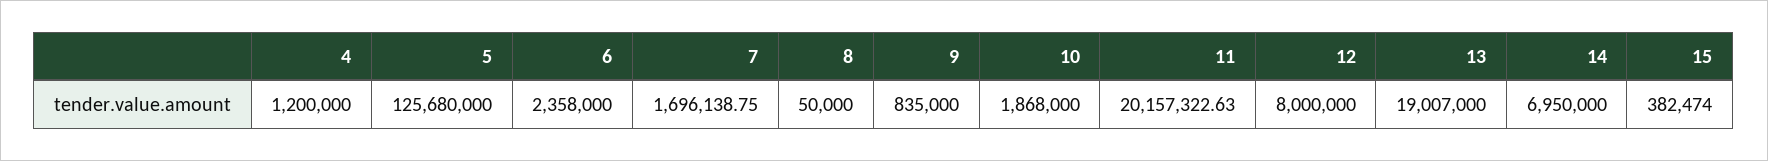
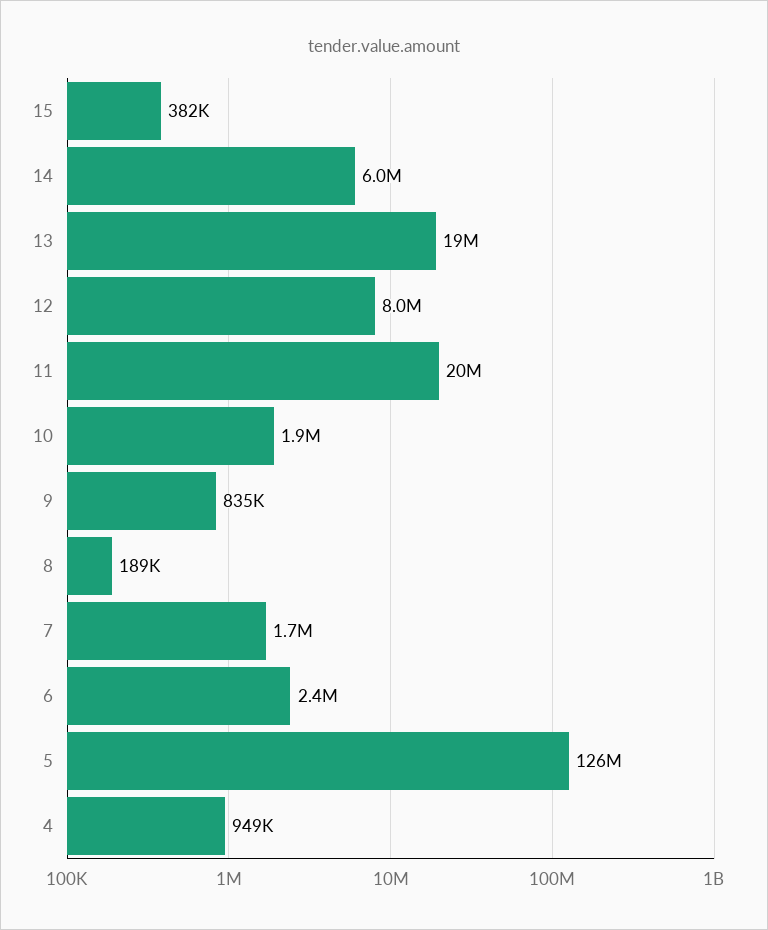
  {
-   "4": 1200000,
+   "4": 949000,
    "5": 125680000,
    "6": 2358000,
    "7": 1696138.75,
-   "8": 50000,
+   "8": 189000,
    "9": 835000,
    "10": 1868000,
    "11": 20157322.63,
    "12": 8000000,
    "13": 19007000,
-   "14": 6950000,
+   "14": 6000000,
    "15": 382474
  }

